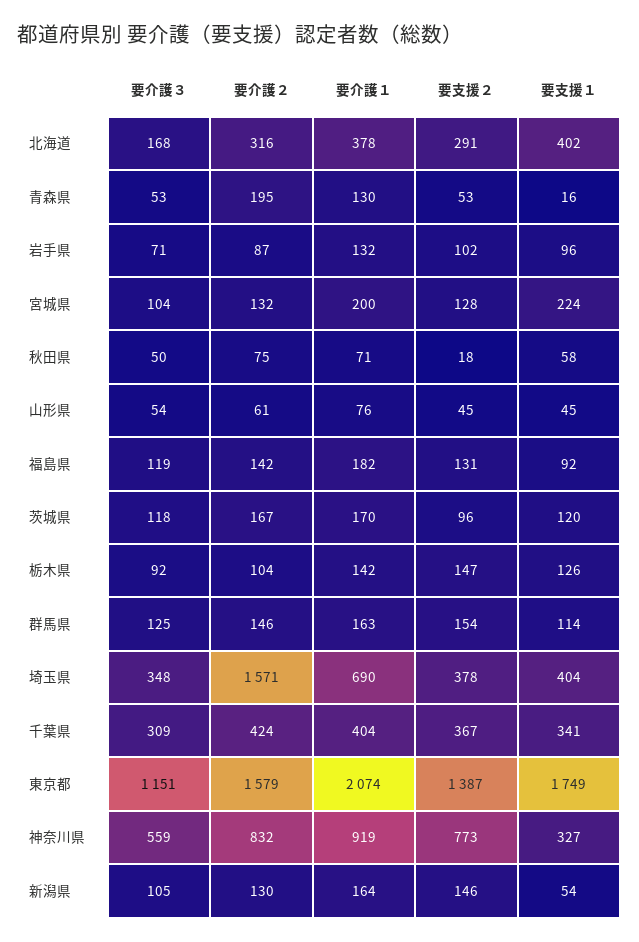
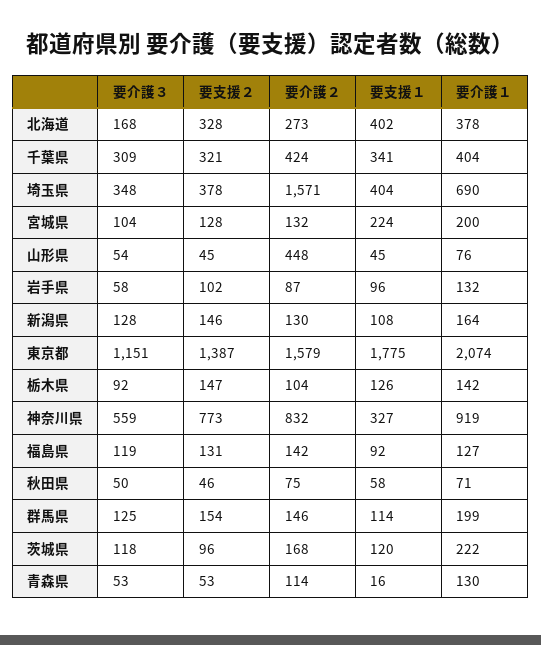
  {
    "要介護３": {
      "北海道": 168,
      "青森県": 53,
-     "岩手県": 71,
+     "岩手県": 58,
      "宮城県": 104,
      "秋田県": 50,
      "山形県": 54,
      "福島県": 119,
      "茨城県": 118,
      "栃木県": 92,
      "群馬県": 125,
      "埼玉県": 348,
      "千葉県": 309,
      "東京都": 1151,
      "神奈川県": 559,
-     "新潟県": 105
+     "新潟県": 128
    },
    "要介護２": {
-     "北海道": 316,
+     "北海道": 273,
-     "青森県": 195,
+     "青森県": 114,
      "岩手県": 87,
      "宮城県": 132,
      "秋田県": 75,
-     "山形県": 61,
+     "山形県": 448,
      "福島県": 142,
-     "茨城県": 167,
+     "茨城県": 168,
      "栃木県": 104,
      "群馬県": 146,
      "埼玉県": 1571,
      "千葉県": 424,
      "東京都": 1579,
      "神奈川県": 832,
      "新潟県": 130
    },
    "要介護１": {
      "北海道": 378,
      "青森県": 130,
      "岩手県": 132,
      "宮城県": 200,
      "秋田県": 71,
      "山形県": 76,
-     "福島県": 182,
+     "福島県": 127,
-     "茨城県": 170,
+     "茨城県": 222,
      "栃木県": 142,
-     "群馬県": 163,
+     "群馬県": 199,
      "埼玉県": 690,
      "千葉県": 404,
      "東京都": 2074,
      "神奈川県": 919,
      "新潟県": 164
    },
    "要支援２": {
-     "北海道": 291,
+     "北海道": 328,
      "青森県": 53,
      "岩手県": 102,
      "宮城県": 128,
-     "秋田県": 18,
+     "秋田県": 46,
      "山形県": 45,
      "福島県": 131,
      "茨城県": 96,
      "栃木県": 147,
      "群馬県": 154,
      "埼玉県": 378,
-     "千葉県": 367,
+     "千葉県": 321,
      "東京都": 1387,
      "神奈川県": 773,
      "新潟県": 146
    },
    "要支援１": {
      "北海道": 402,
      "青森県": 16,
      "岩手県": 96,
      "宮城県": 224,
      "秋田県": 58,
      "山形県": 45,
      "福島県": 92,
      "茨城県": 120,
      "栃木県": 126,
      "群馬県": 114,
      "埼玉県": 404,
      "千葉県": 341,
-     "東京都": 1749,
+     "東京都": 1775,
      "神奈川県": 327,
-     "新潟県": 54
+     "新潟県": 108
    }
  }

